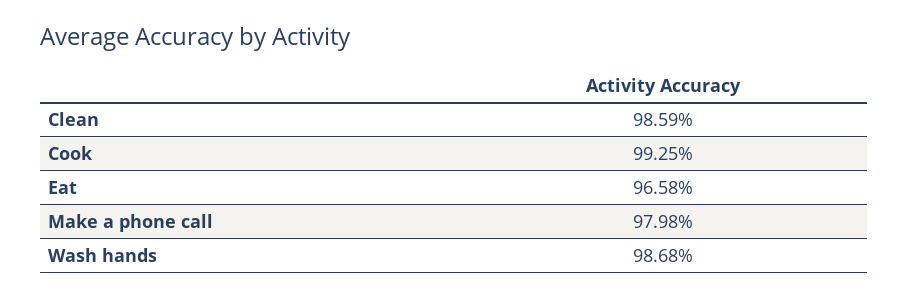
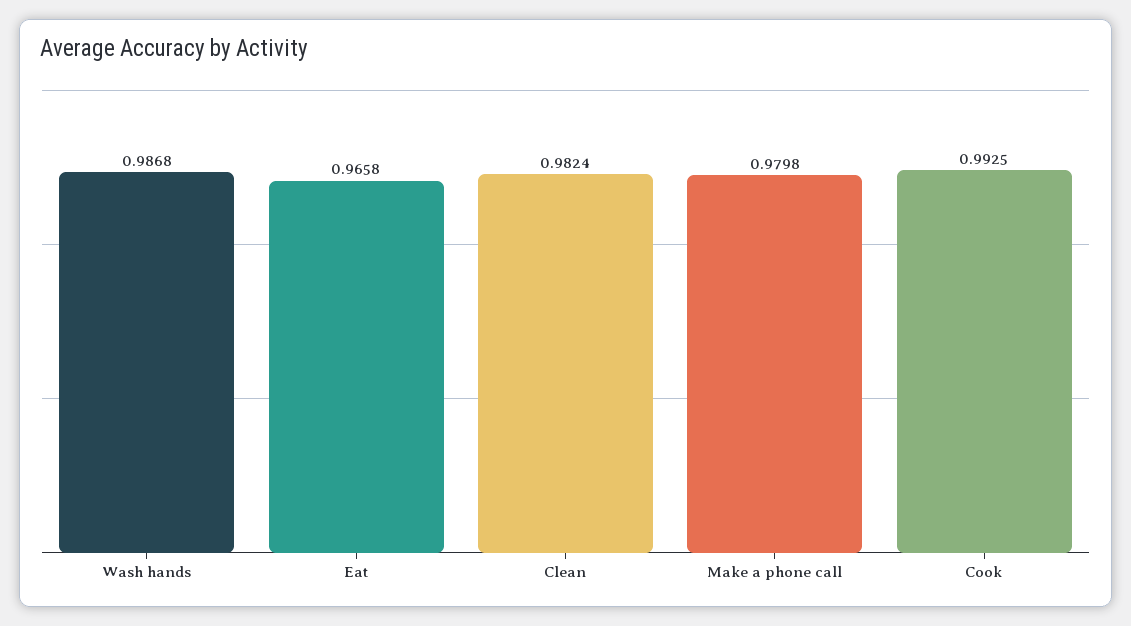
  {
-   "Clean": 0.9859,
+   "Clean": 0.9824,
    "Cook": 0.9925,
    "Eat": 0.9658,
    "Make a phone call": 0.9798,
    "Wash hands": 0.9868
  }

